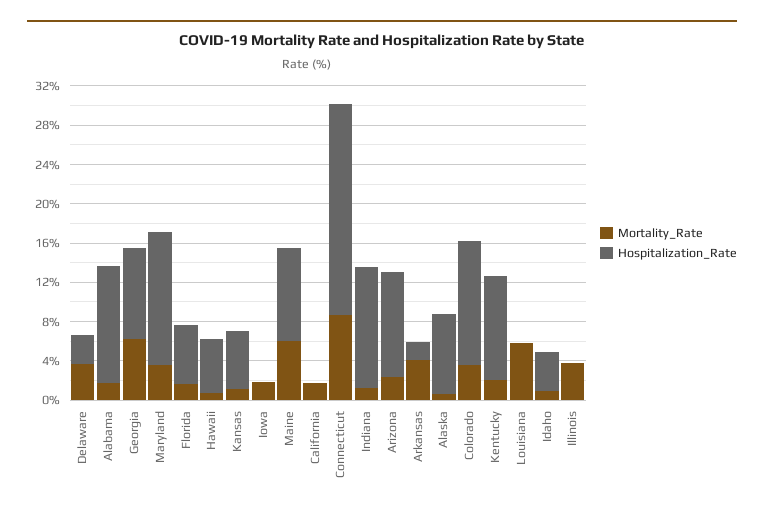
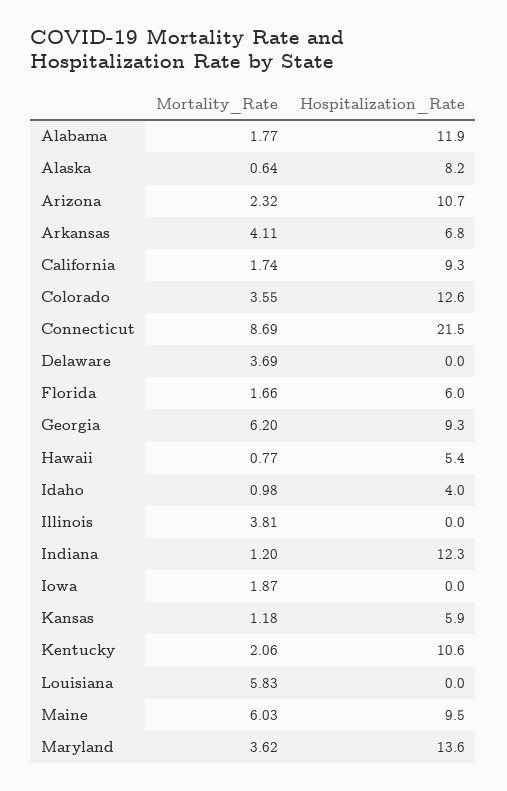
  {
    "Mortality_Rate": {
      "Delaware": 3.69,
      "Alabama": 1.77,
      "Georgia": 6.2,
      "Maryland": 3.62,
      "Florida": 1.66,
      "Hawaii": 0.77,
      "Kansas": 1.18,
      "Iowa": 1.87,
      "Maine": 6.03,
      "California": 1.74,
      "Connecticut": 8.69,
      "Indiana": 1.2,
      "Arizona": 2.32,
      "Arkansas": 4.11,
      "Alaska": 0.64,
      "Colorado": 3.55,
      "Kentucky": 2.06,
      "Louisiana": 5.83,
      "Idaho": 0.98,
      "Illinois": 3.81
    },
    "Hospitalization_Rate": {
-     "Delaware": 3,
+     "Delaware": 0,
      "Alabama": 11.9,
      "Georgia": 9.3,
      "Maryland": 13.6,
      "Florida": 6,
      "Hawaii": 5.4,
      "Kansas": 5.9,
      "Iowa": 0,
      "Maine": 9.5,
-     "California": 0,
+     "California": 9.3,
      "Connecticut": 21.5,
      "Indiana": 12.3,
      "Arizona": 10.7,
-     "Arkansas": 2,
+     "Arkansas": 6.8,
      "Alaska": 8.2,
      "Colorado": 12.6,
      "Kentucky": 10.6,
      "Louisiana": 0,
      "Idaho": 4,
      "Illinois": 0
    }
  }

